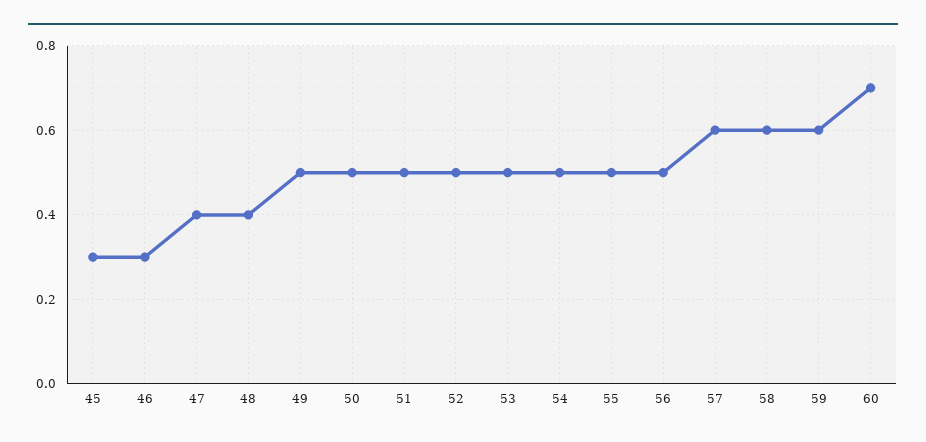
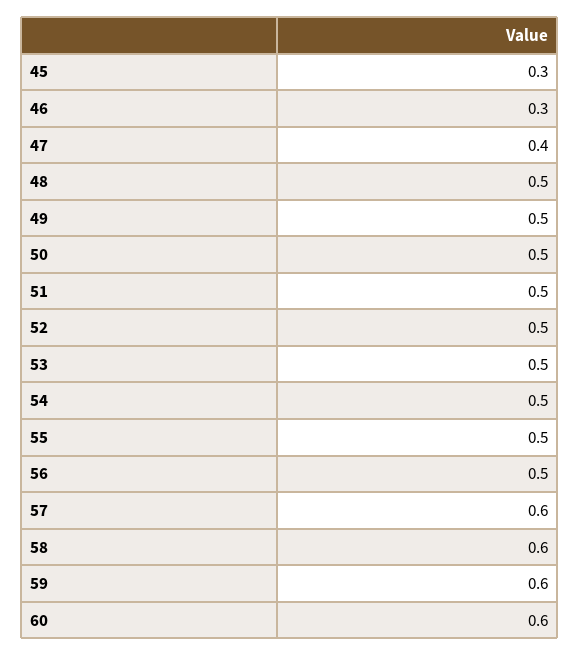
  {
    "45": 0.3,
    "46": 0.3,
    "47": 0.4,
-   "48": 0.4,
+   "48": 0.5,
    "49": 0.5,
    "50": 0.5,
    "51": 0.5,
    "52": 0.5,
    "53": 0.5,
    "54": 0.5,
    "55": 0.5,
    "56": 0.5,
    "57": 0.6,
    "58": 0.6,
    "59": 0.6,
-   "60": 0.7
+   "60": 0.6
  }

